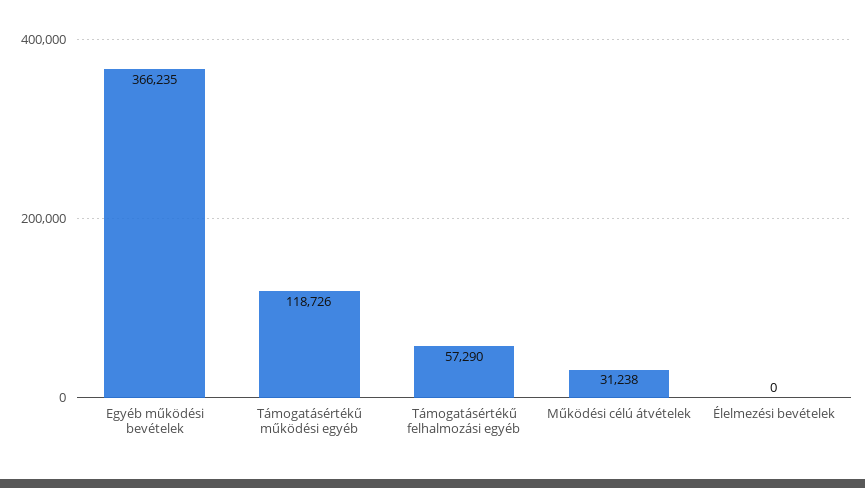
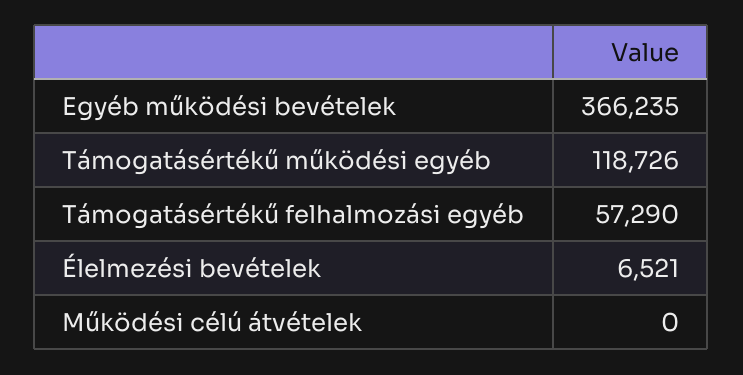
  {
    "Egyéb működési bevételek": 366235,
    "Támogatásértékű működési egyéb": 118726,
    "Támogatásértékű felhalmozási egyéb": 57290,
-   "Működési célú átvételek": 31238,
+   "Működési célú átvételek": 0,
-   "Élelmezési bevételek": 0
+   "Élelmezési bevételek": 6521
  }

